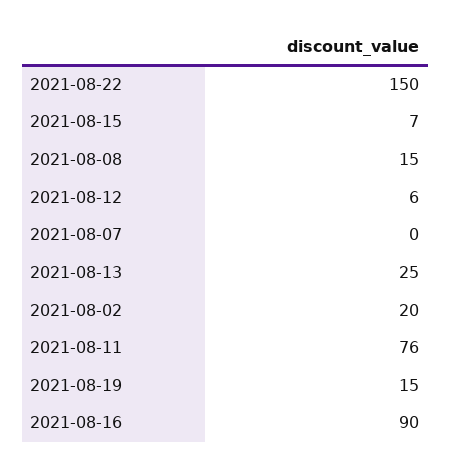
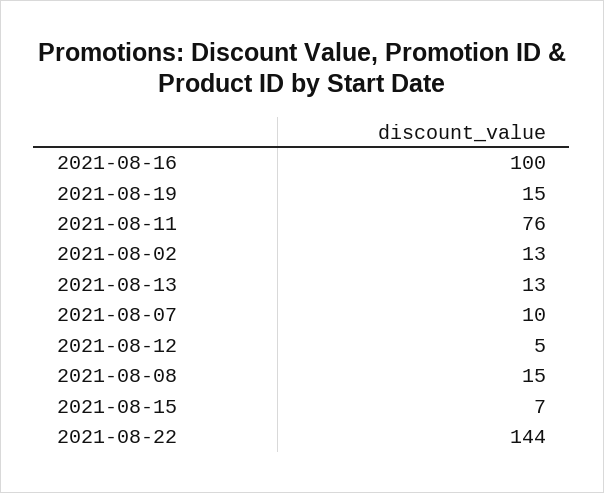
  {
-   "2021-08-22": 150,
+   "2021-08-22": 144,
    "2021-08-15": 7,
    "2021-08-08": 15,
-   "2021-08-12": 6,
+   "2021-08-12": 5,
-   "2021-08-07": 0,
+   "2021-08-07": 10,
-   "2021-08-13": 25,
+   "2021-08-13": 13,
-   "2021-08-02": 20,
+   "2021-08-02": 13,
    "2021-08-11": 76,
    "2021-08-19": 15,
-   "2021-08-16": 90
+   "2021-08-16": 100
  }

